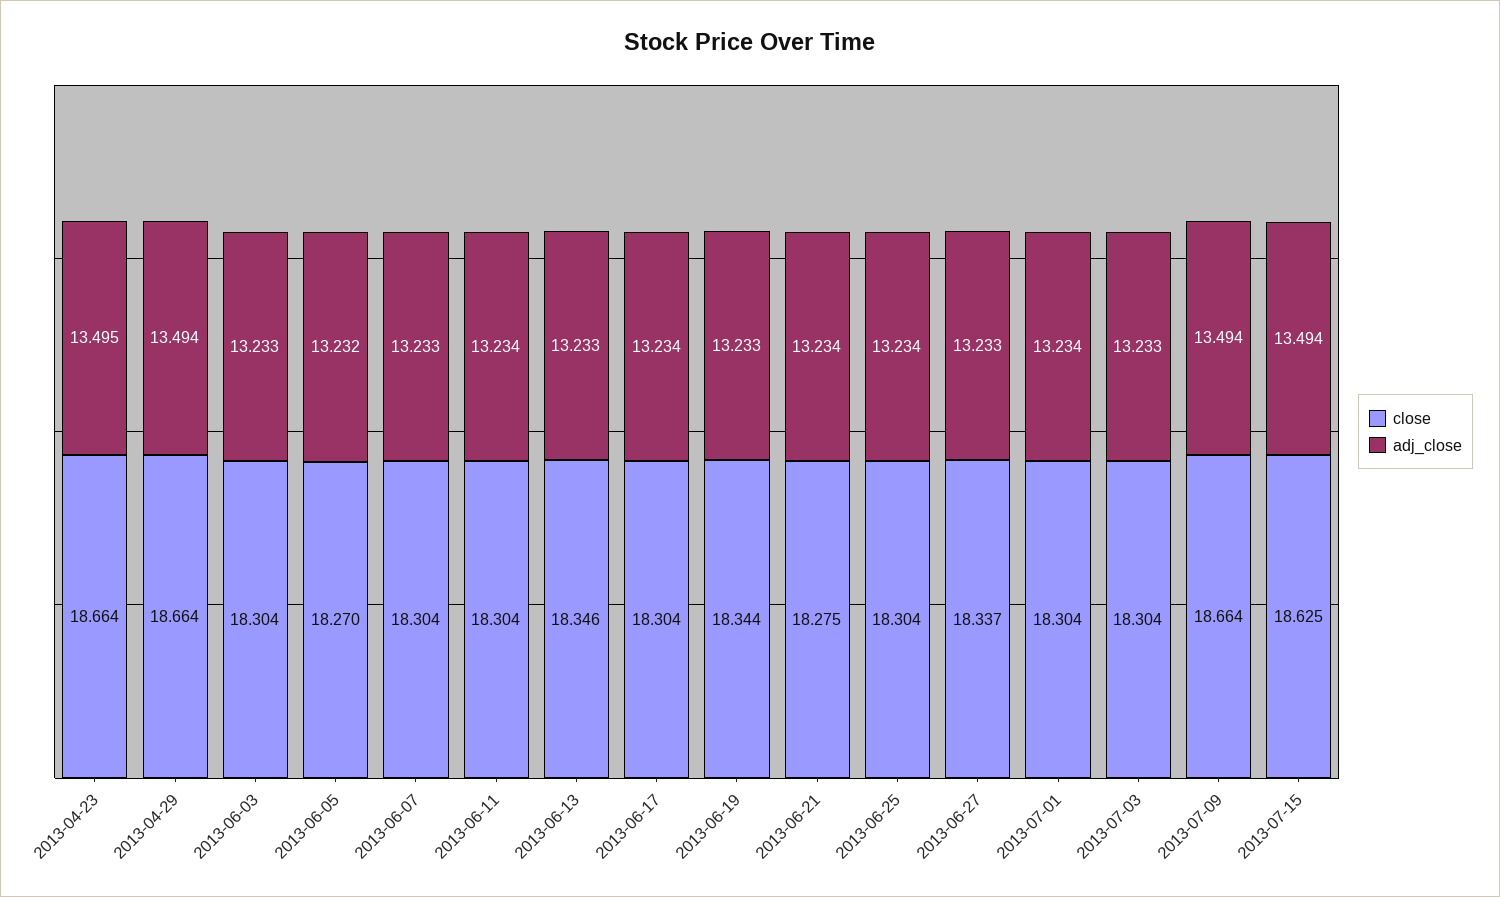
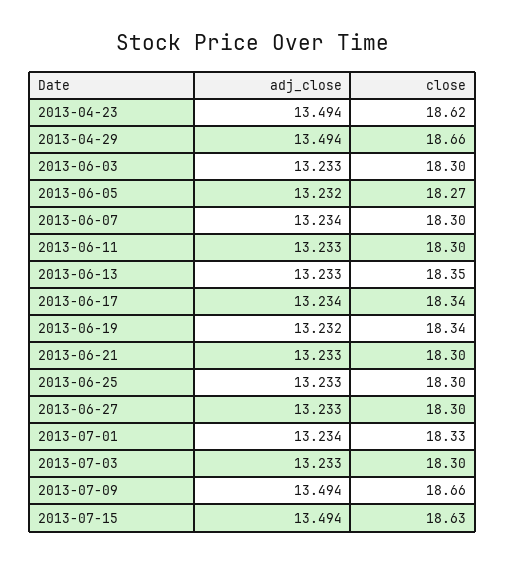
  {
    "close": {
-     "2013-04-23": 18.664,
+     "2013-04-23": 18.62,
      "2013-04-29": 18.664,
      "2013-06-03": 18.304,
      "2013-06-05": 18.27,
      "2013-06-07": 18.304,
      "2013-06-11": 18.304,
      "2013-06-13": 18.346,
-     "2013-06-17": 18.304,
+     "2013-06-17": 18.34,
      "2013-06-19": 18.344,
-     "2013-06-21": 18.275,
+     "2013-06-21": 18.3,
      "2013-06-25": 18.304,
-     "2013-06-27": 18.337,
+     "2013-06-27": 18.3,
-     "2013-07-01": 18.304,
+     "2013-07-01": 18.33,
      "2013-07-03": 18.304,
      "2013-07-09": 18.664,
      "2013-07-15": 18.625
    },
    "adj_close": {
-     "2013-04-23": 13.495,
+     "2013-04-23": 13.494,
      "2013-04-29": 13.494,
      "2013-06-03": 13.233,
      "2013-06-05": 13.232,
-     "2013-06-07": 13.233,
+     "2013-06-07": 13.234,
-     "2013-06-11": 13.234,
+     "2013-06-11": 13.233,
      "2013-06-13": 13.233,
      "2013-06-17": 13.234,
-     "2013-06-19": 13.233,
+     "2013-06-19": 13.232,
-     "2013-06-21": 13.234,
+     "2013-06-21": 13.233,
-     "2013-06-25": 13.234,
+     "2013-06-25": 13.233,
      "2013-06-27": 13.233,
      "2013-07-01": 13.234,
      "2013-07-03": 13.233,
      "2013-07-09": 13.494,
      "2013-07-15": 13.494
    }
  }

